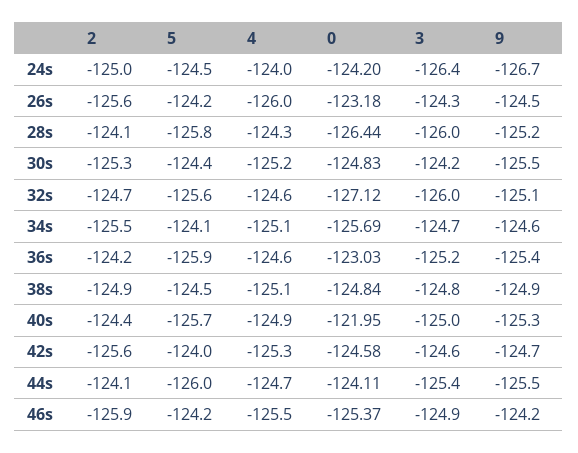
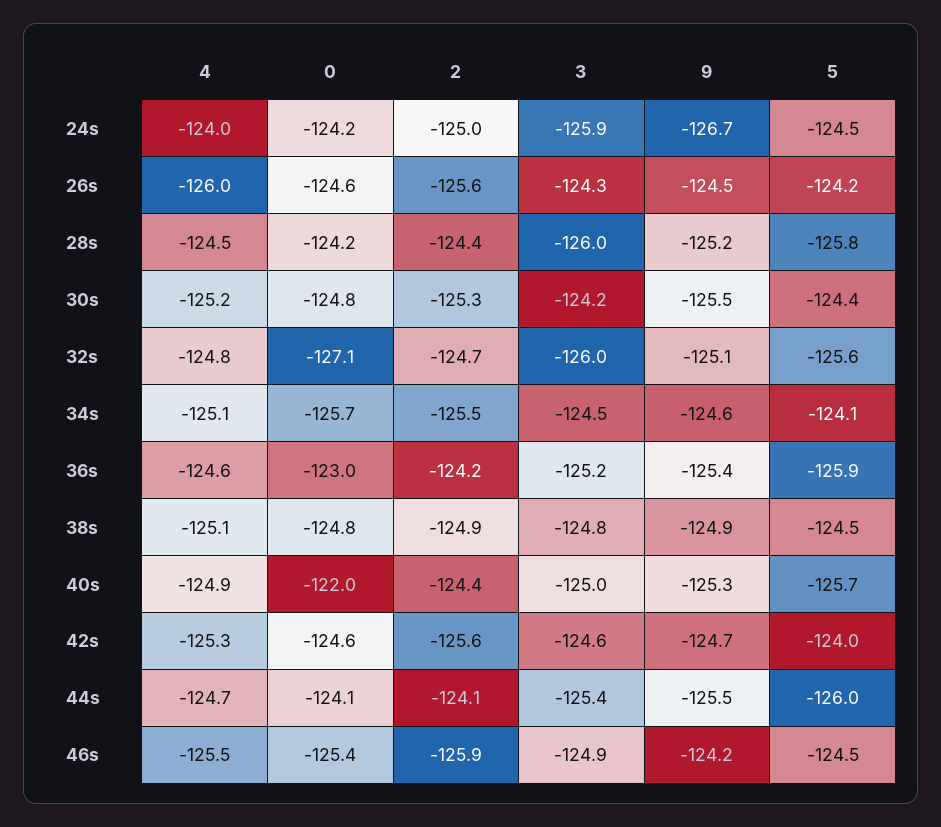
  {
    "2": {
      "24s": -125,
      "26s": -125.6,
-     "28s": -124.1,
+     "28s": -124.4,
      "30s": -125.3,
      "32s": -124.7,
      "34s": -125.5,
      "36s": -124.2,
      "38s": -124.9,
      "40s": -124.4,
      "42s": -125.6,
      "44s": -124.1,
      "46s": -125.9
    },
    "5": {
      "24s": -124.5,
      "26s": -124.2,
      "28s": -125.8,
      "30s": -124.4,
      "32s": -125.6,
      "34s": -124.1,
      "36s": -125.9,
      "38s": -124.5,
      "40s": -125.7,
      "42s": -124,
      "44s": -126,
-     "46s": -124.2
+     "46s": -124.5
    },
    "4": {
      "24s": -124,
      "26s": -126,
-     "28s": -124.3,
+     "28s": -124.5,
      "30s": -125.2,
-     "32s": -124.6,
+     "32s": -124.8,
      "34s": -125.1,
      "36s": -124.6,
      "38s": -125.1,
      "40s": -124.9,
      "42s": -125.3,
      "44s": -124.7,
      "46s": -125.5
    },
    "0": {
      "24s": -124.2,
-     "26s": -123.18,
+     "26s": -124.6,
-     "28s": -126.44,
+     "28s": -124.2,
      "30s": -124.83,
      "32s": -127.12,
      "34s": -125.69,
      "36s": -123.03,
      "38s": -124.84,
      "40s": -121.95,
      "42s": -124.58,
      "44s": -124.11,
      "46s": -125.37
    },
    "3": {
-     "24s": -126.4,
+     "24s": -125.9,
      "26s": -124.3,
      "28s": -126,
      "30s": -124.2,
      "32s": -126,
-     "34s": -124.7,
+     "34s": -124.5,
      "36s": -125.2,
      "38s": -124.8,
      "40s": -125,
      "42s": -124.6,
      "44s": -125.4,
      "46s": -124.9
    },
    "9": {
      "24s": -126.7,
      "26s": -124.5,
      "28s": -125.2,
      "30s": -125.5,
      "32s": -125.1,
      "34s": -124.6,
      "36s": -125.4,
      "38s": -124.9,
      "40s": -125.3,
      "42s": -124.7,
      "44s": -125.5,
      "46s": -124.2
    }
  }

